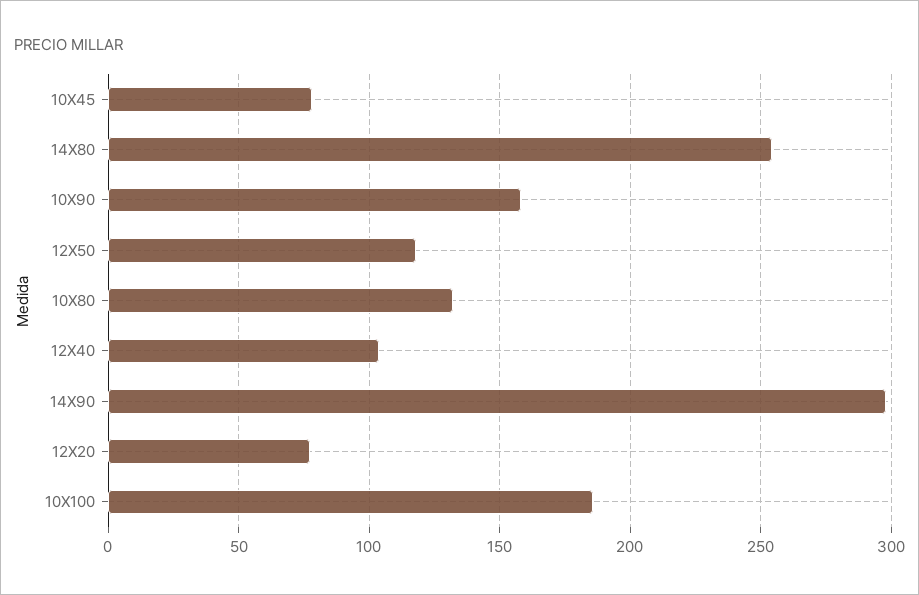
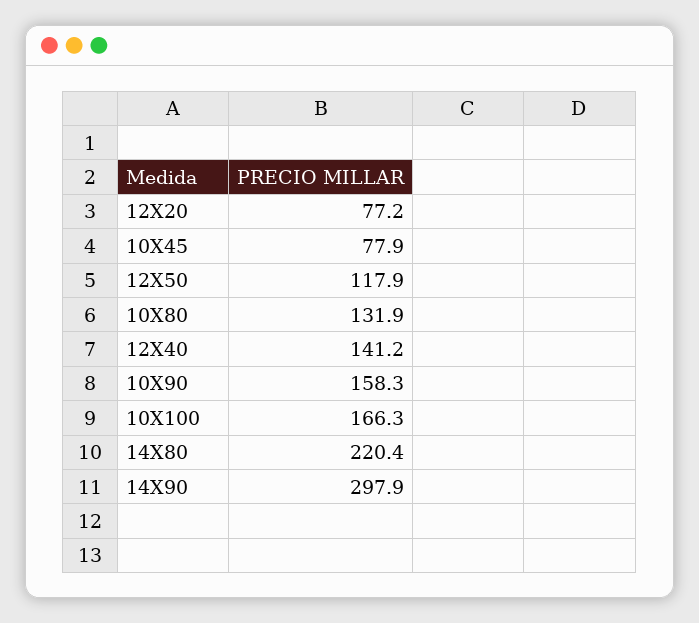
  {
    "10X45": 77.9,
-   "14X80": 255,
+   "14X80": 220.4,
    "10X90": 158.3,
    "12X50": 117.9,
    "10X80": 131.9,
-   "12X40": 105,
+   "12X40": 141.2,
    "14X90": 297.9,
    "12X20": 77.2,
-   "10X100": 185
+   "10X100": 166.3
  }

